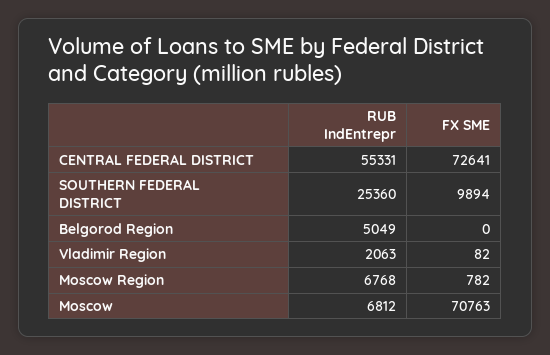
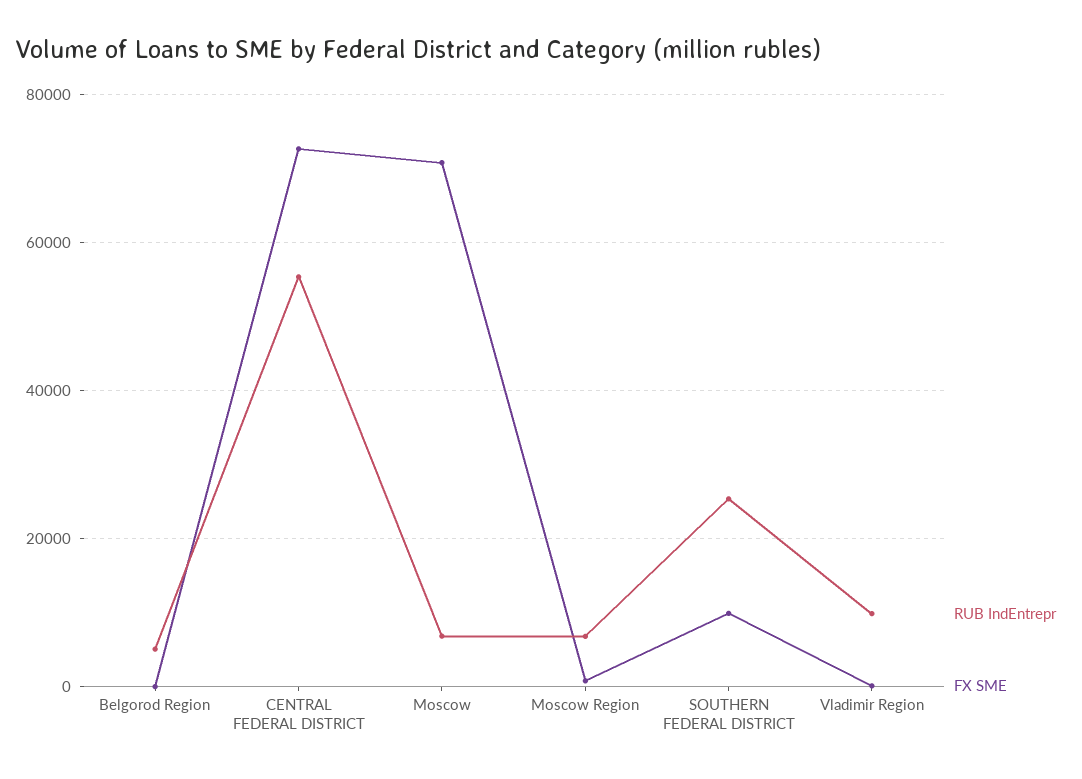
  {
    "RUB IndEntrepr": {
      "CENTRAL FEDERAL DISTRICT": 55331,
      "SOUTHERN FEDERAL DISTRICT": 25360,
      "Belgorod Region": 5049,
-     "Vladimir Region": 2063,
+     "Vladimir Region": 10000,
      "Moscow Region": 6768,
      "Moscow": 6812
    },
    "FX SME": {
      "CENTRAL FEDERAL DISTRICT": 72641,
      "SOUTHERN FEDERAL DISTRICT": 9894,
      "Belgorod Region": 0,
      "Vladimir Region": 82,
      "Moscow Region": 782,
      "Moscow": 70763
    }
  }

